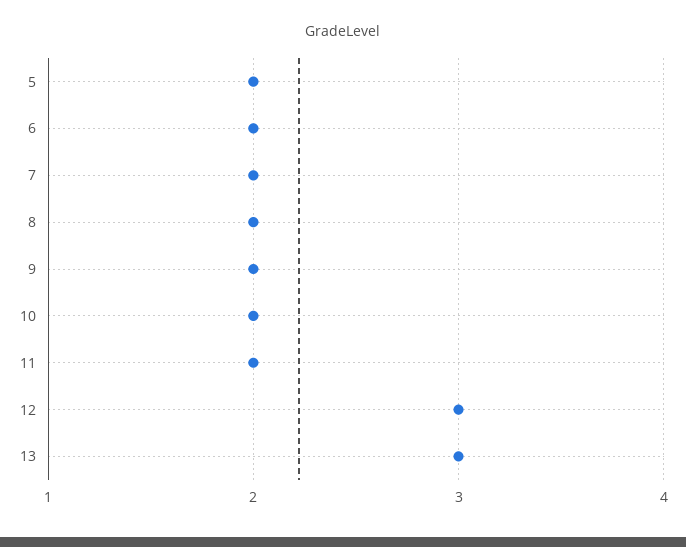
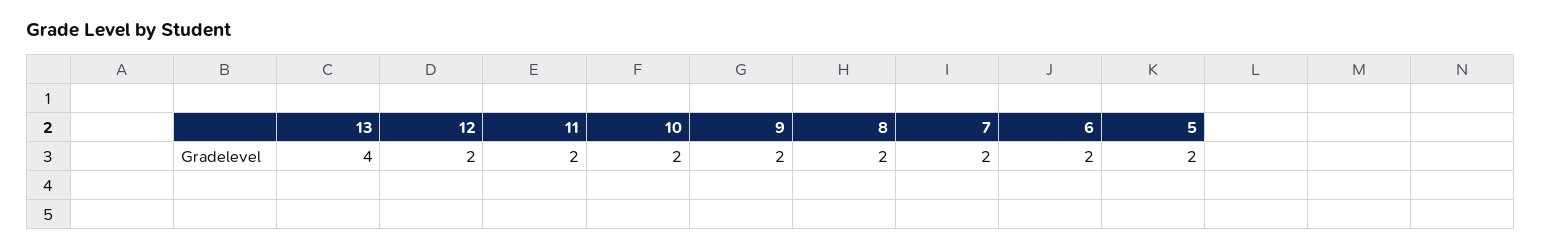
  {
    "5": 2,
    "6": 2,
    "7": 2,
    "8": 2,
    "9": 2,
    "10": 2,
    "11": 2,
-   "12": 3,
+   "12": 2,
-   "13": 3
+   "13": 4
  }

